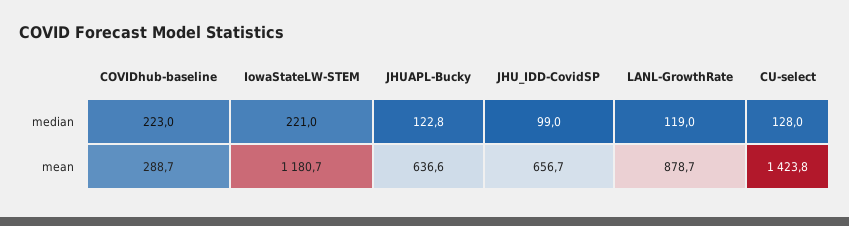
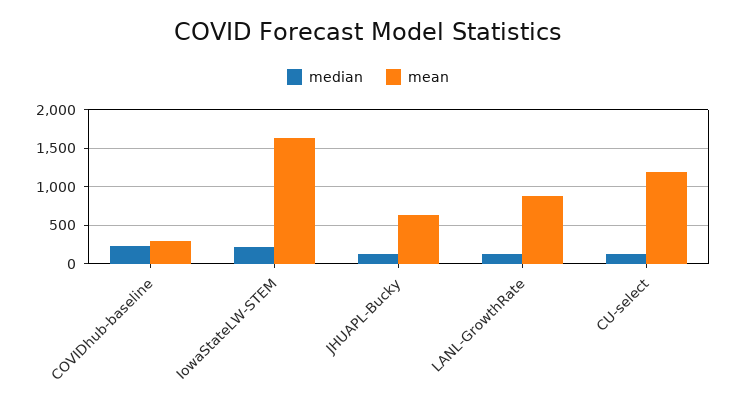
  {
    "median": {
      "COVIDhub-baseline": 223,
      "IowaStateLW-STEM": 221,
      "JHUAPL-Bucky": 122.8,
-     "JHU_IDD-CovidSP": 99,
      "LANL-GrowthRate": 119,
      "CU-select": 128
    },
    "mean": {
      "COVIDhub-baseline": 288.7,
-     "IowaStateLW-STEM": 1180.7,
+     "IowaStateLW-STEM": 1600,
      "JHUAPL-Bucky": 636.6,
-     "JHU_IDD-CovidSP": 656.7,
      "LANL-GrowthRate": 878.7,
-     "CU-select": 1423.8
+     "CU-select": 1200
    }
  }

